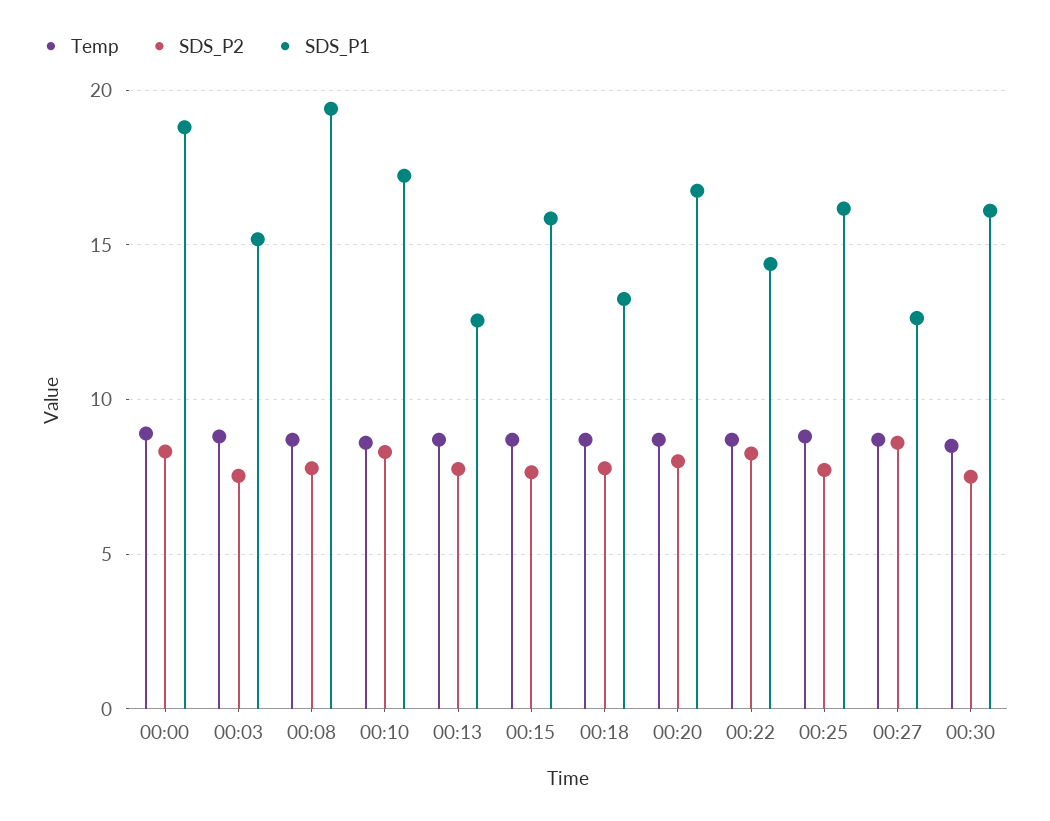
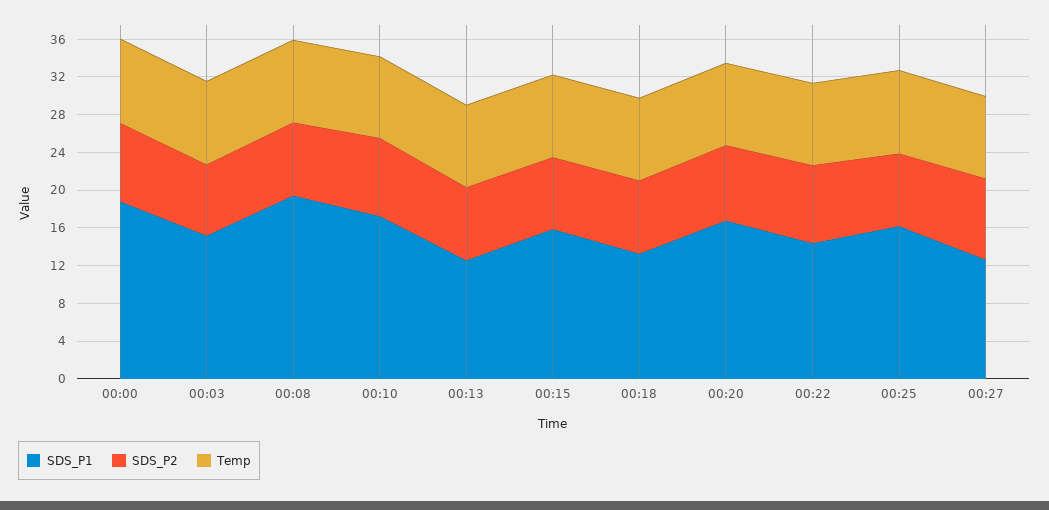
  {
    "Temp": {
      "00:00": 9,
      "00:03": 9,
      "00:08": 8.5,
      "00:10": 8.5,
      "00:13": 8.5,
      "00:15": 8.5,
      "00:18": 8.5,
      "00:20": 8.5,
      "00:22": 8.5,
      "00:25": 9,
-     "00:27": 8.5,
+     "00:27": 8.5
-     "00:30": 8.5
    },
    "SDS_P2": {
      "00:00": 8.5,
      "00:03": 7.5,
      "00:08": 8,
      "00:10": 8.5,
      "00:13": 8,
      "00:15": 7.5,
      "00:18": 8,
      "00:20": 8,
      "00:22": 8.5,
      "00:25": 7.5,
-     "00:27": 8.5,
+     "00:27": 8.5
-     "00:30": 7.5
    },
    "SDS_P1": {
      "00:00": 19,
      "00:03": 15,
      "00:08": 19.5,
      "00:10": 17,
      "00:13": 12.5,
      "00:15": 16,
      "00:18": 13.5,
      "00:20": 17,
      "00:22": 14.5,
      "00:25": 16,
-     "00:27": 12.5,
+     "00:27": 12.5
-     "00:30": 16
    }
  }

